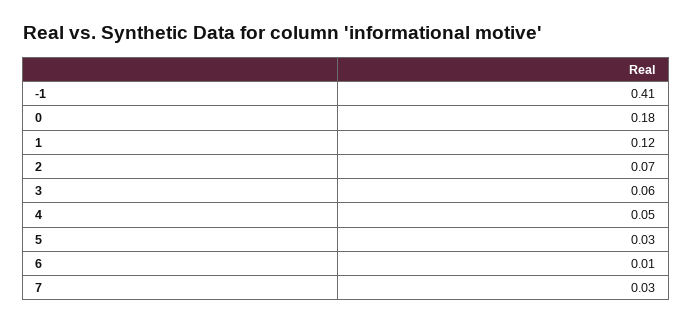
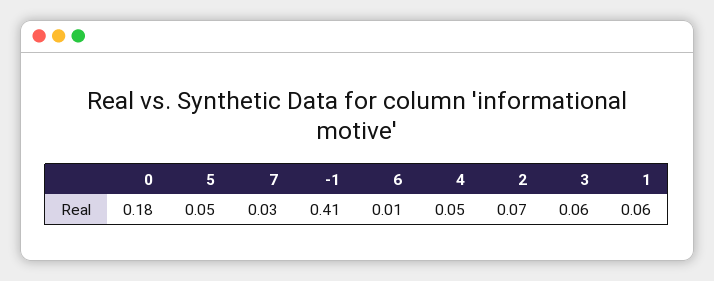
  {
    "-1": 0.41,
    "0": 0.18,
-   "1": 0.12,
+   "1": 0.06,
    "2": 0.07,
    "3": 0.06,
    "4": 0.05,
-   "5": 0.03,
+   "5": 0.05,
    "6": 0.01,
    "7": 0.03
  }

